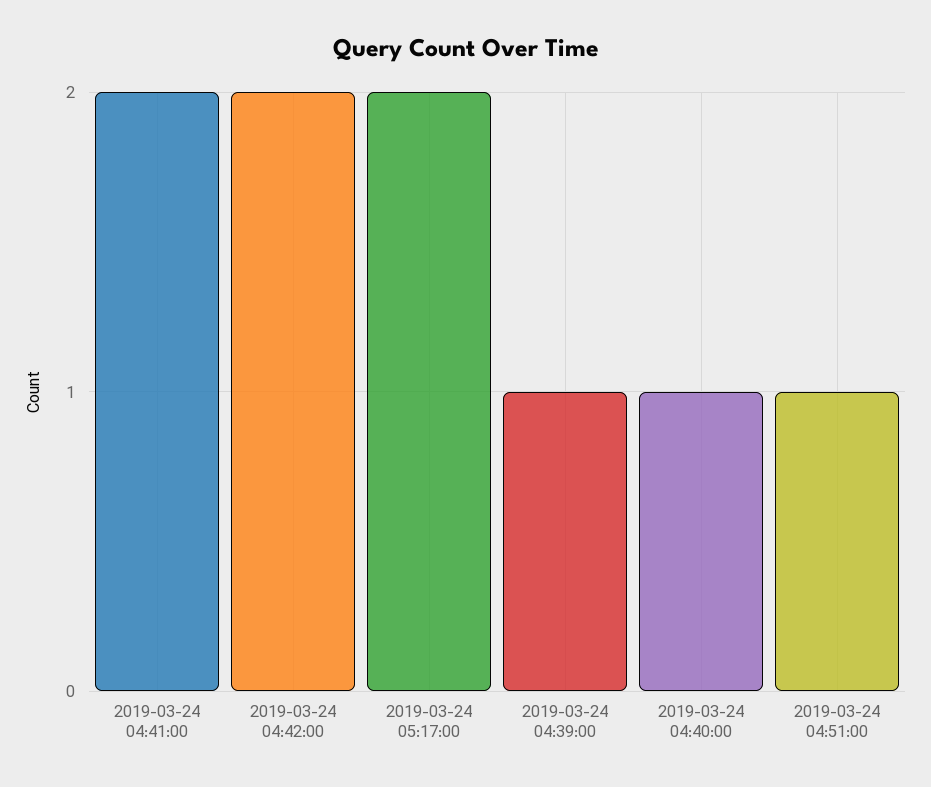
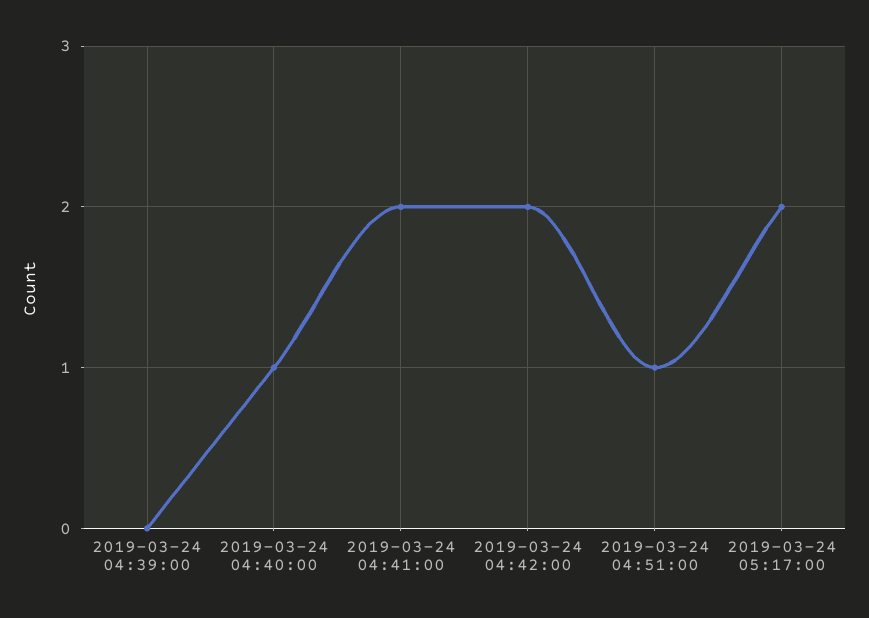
  {
    "2019-03-24 04:41:00": 2,
    "2019-03-24 04:42:00": 2,
    "2019-03-24 05:17:00": 2,
-   "2019-03-24 04:39:00": 1,
+   "2019-03-24 04:39:00": 0,
    "2019-03-24 04:40:00": 1,
    "2019-03-24 04:51:00": 1
  }

